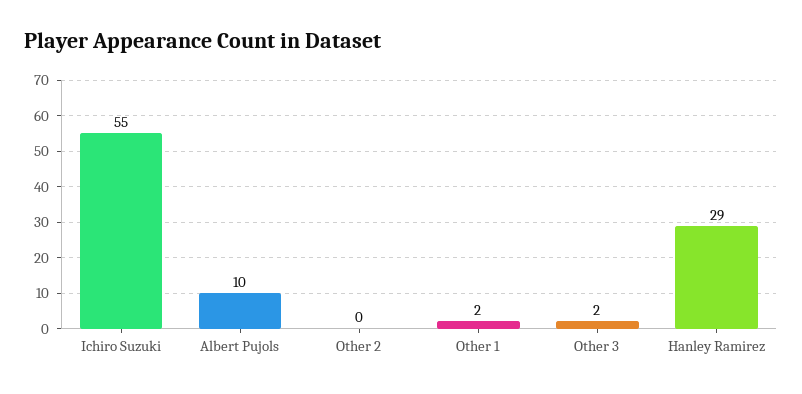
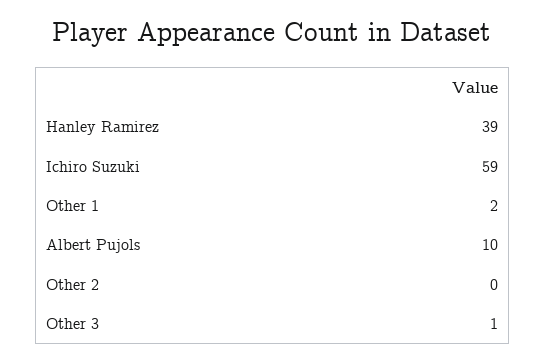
  {
-   "Ichiro Suzuki": 55,
+   "Ichiro Suzuki": 59,
    "Albert Pujols": 10,
    "Other 2": 0,
    "Other 1": 2,
-   "Other 3": 2,
+   "Other 3": 1,
-   "Hanley Ramirez": 29
+   "Hanley Ramirez": 39
  }

